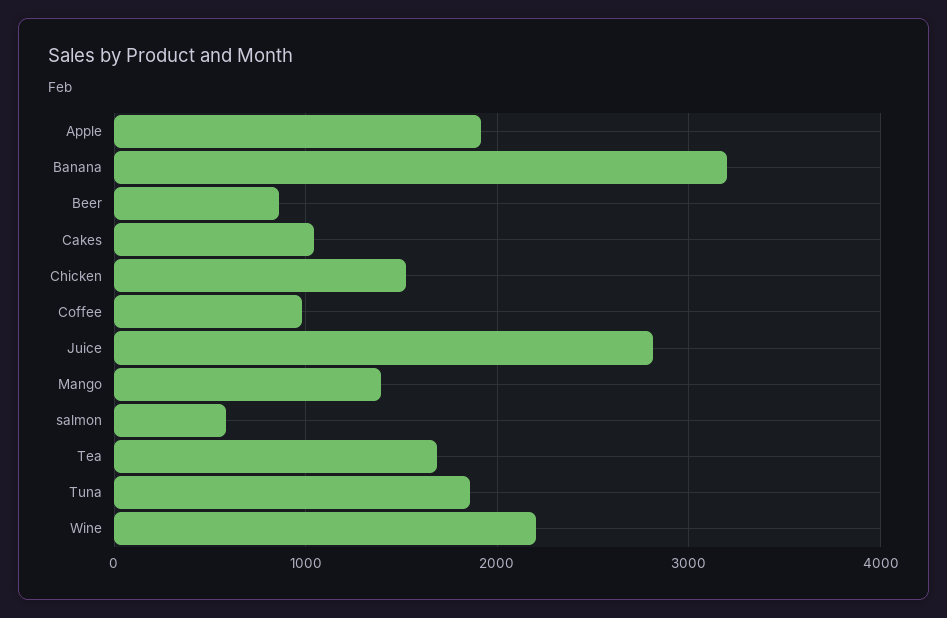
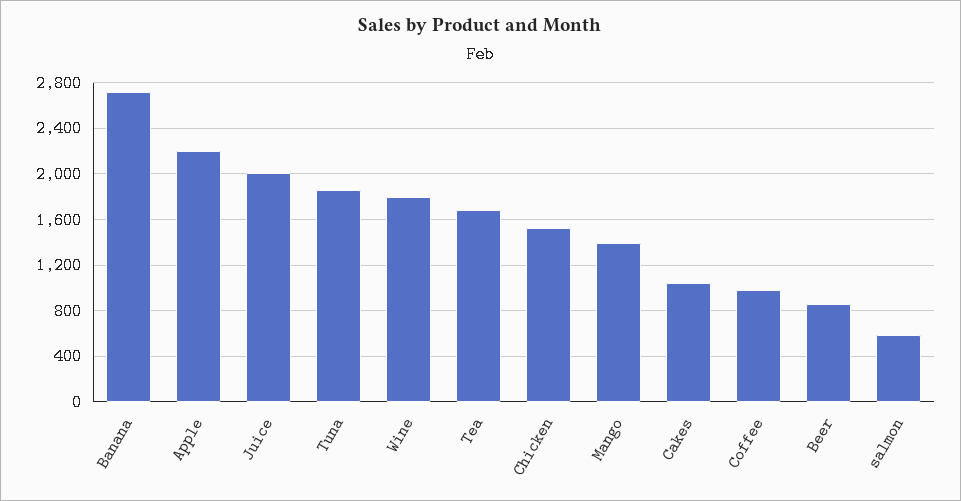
  {
-   "Apple": 1900,
+   "Apple": 2200,
-   "Banana": 3200,
+   "Banana": 2700,
    "Beer": 900,
    "Cakes": 1000,
    "Chicken": 1500,
    "Coffee": 1000,
-   "Juice": 2800,
+   "Juice": 2000,
    "Mango": 1400,
    "salmon": 600,
    "Tea": 1700,
    "Tuna": 1900,
-   "Wine": 2200
+   "Wine": 1800
  }

